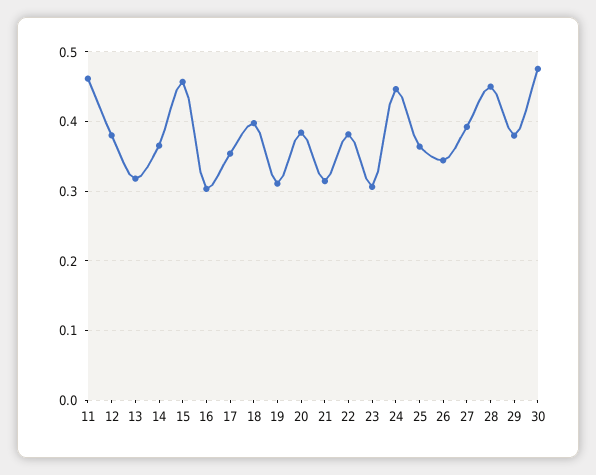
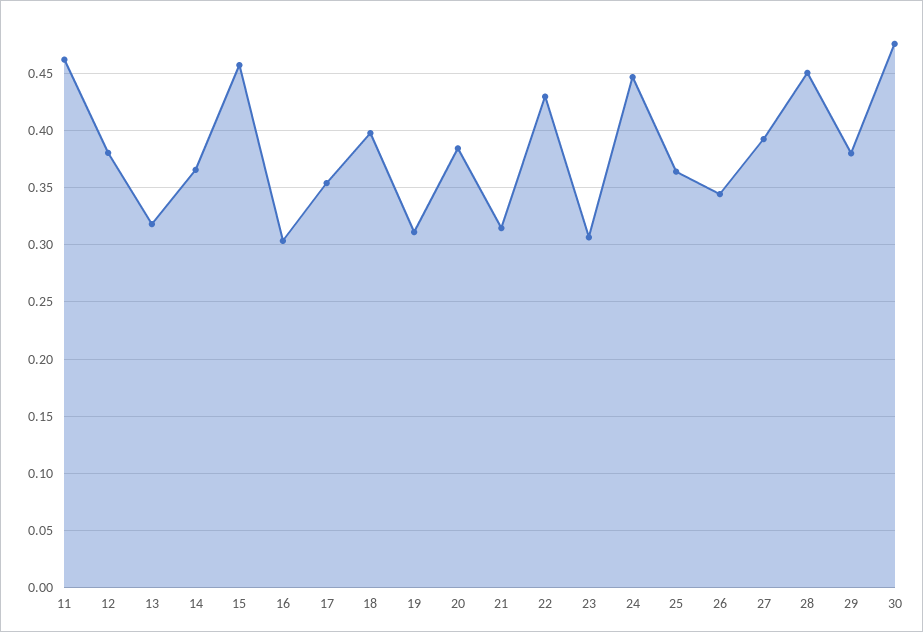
  {
    "11": 0.46,
    "12": 0.38,
    "13": 0.32,
    "14": 0.37,
    "15": 0.46,
    "16": 0.3,
    "17": 0.35,
    "18": 0.4,
    "19": 0.31,
    "20": 0.38,
    "21": 0.31,
-   "22": 0.38,
+   "22": 0.43,
    "23": 0.31,
    "24": 0.45,
    "25": 0.36,
    "26": 0.34,
    "27": 0.39,
    "28": 0.45,
    "29": 0.38,
    "30": 0.48
  }

